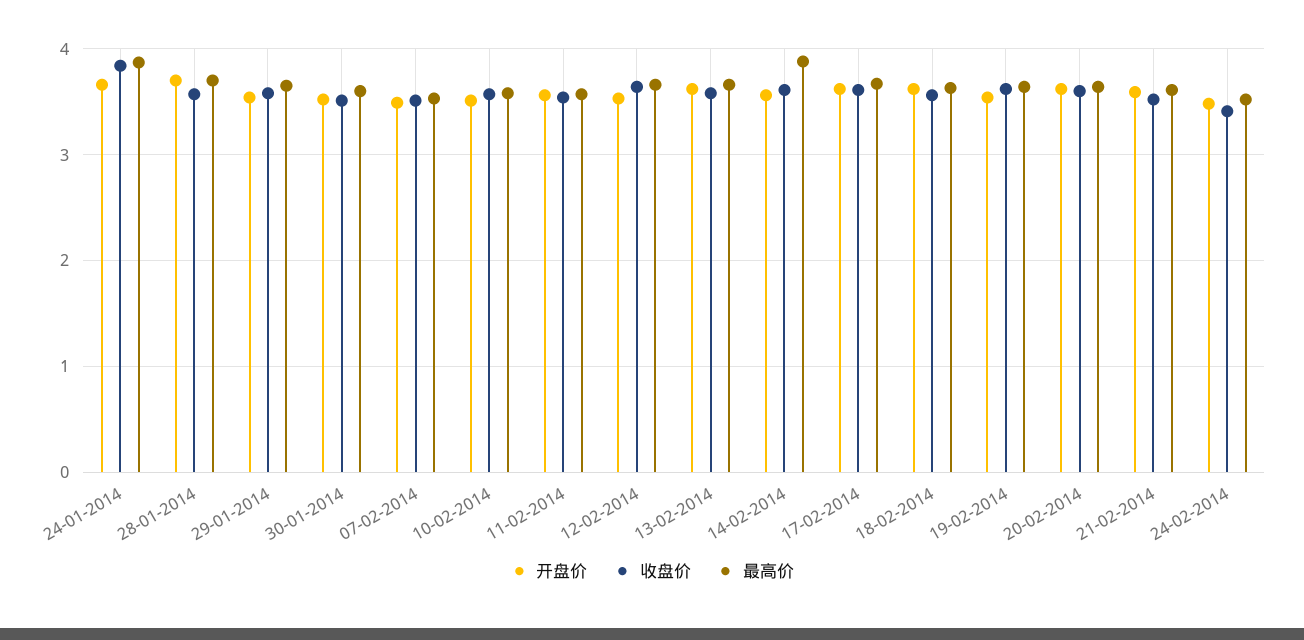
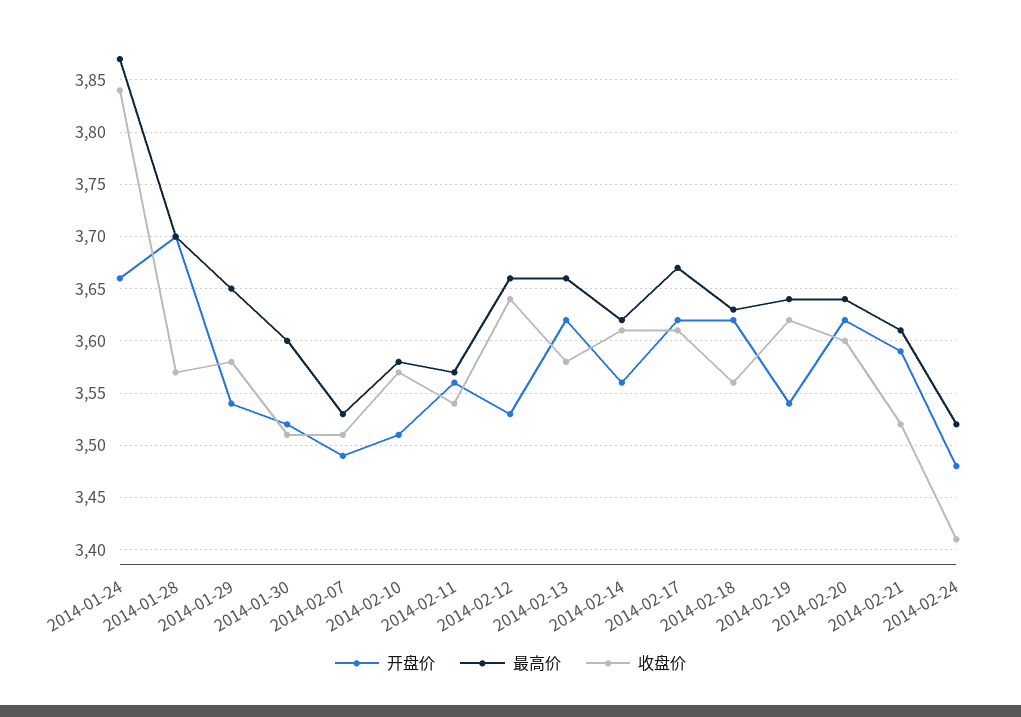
  {
    "开盘价": {
      "24-01-2014": 3.66,
      "28-01-2014": 3.7,
      "29-01-2014": 3.54,
      "30-01-2014": 3.52,
      "07-02-2014": 3.49,
      "10-02-2014": 3.51,
      "11-02-2014": 3.56,
      "12-02-2014": 3.53,
      "13-02-2014": 3.62,
      "14-02-2014": 3.56,
      "17-02-2014": 3.62,
      "18-02-2014": 3.62,
      "19-02-2014": 3.54,
      "20-02-2014": 3.62,
      "21-02-2014": 3.59,
      "24-02-2014": 3.48
    },
    "收盘价": {
      "24-01-2014": 3.84,
      "28-01-2014": 3.57,
      "29-01-2014": 3.58,
      "30-01-2014": 3.51,
      "07-02-2014": 3.51,
      "10-02-2014": 3.57,
      "11-02-2014": 3.54,
      "12-02-2014": 3.64,
      "13-02-2014": 3.58,
      "14-02-2014": 3.61,
      "17-02-2014": 3.61,
      "18-02-2014": 3.56,
      "19-02-2014": 3.62,
      "20-02-2014": 3.6,
      "21-02-2014": 3.52,
      "24-02-2014": 3.41
    },
    "最高价": {
      "24-01-2014": 3.87,
      "28-01-2014": 3.7,
      "29-01-2014": 3.65,
      "30-01-2014": 3.6,
      "07-02-2014": 3.53,
      "10-02-2014": 3.58,
      "11-02-2014": 3.57,
      "12-02-2014": 3.66,
      "13-02-2014": 3.66,
-     "14-02-2014": 3.9,
+     "14-02-2014": 3.62,
      "17-02-2014": 3.67,
      "18-02-2014": 3.63,
      "19-02-2014": 3.64,
      "20-02-2014": 3.64,
      "21-02-2014": 3.61,
      "24-02-2014": 3.52
    }
  }

